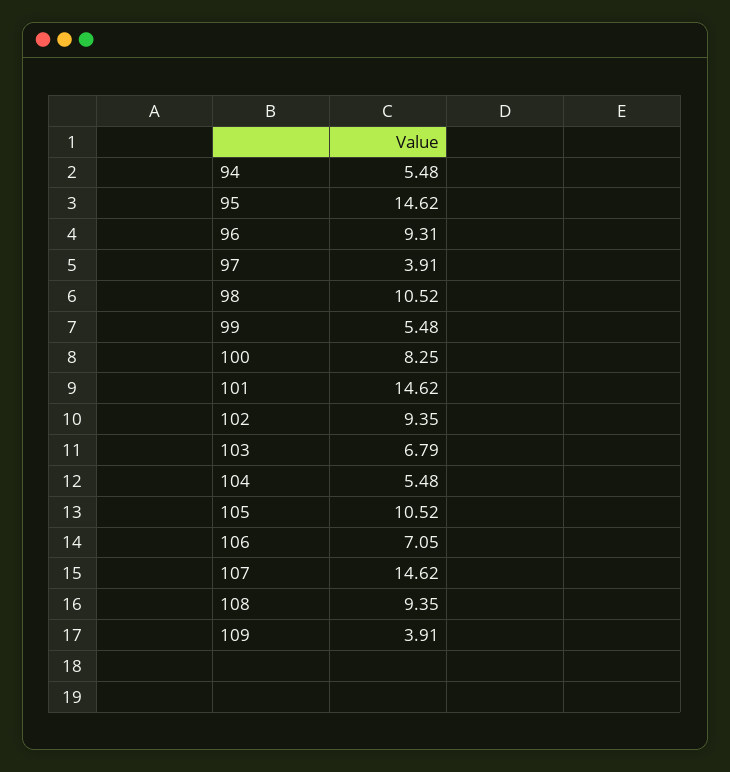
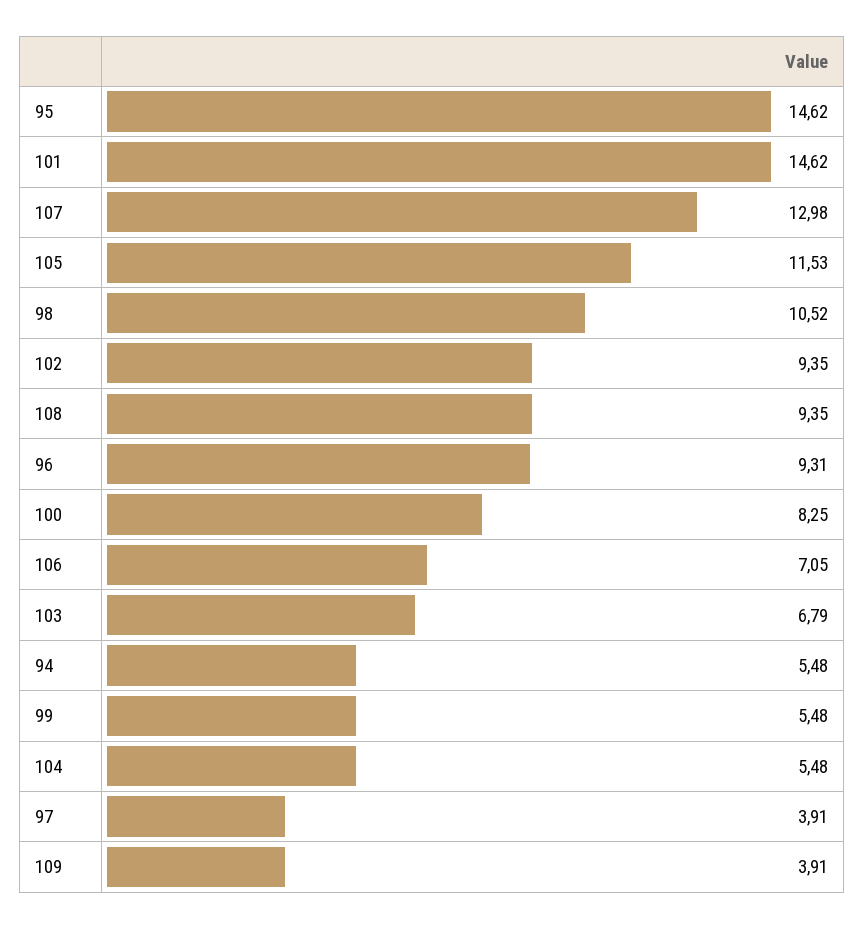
  {
    "94": 5.48,
    "95": 14.62,
    "96": 9.31,
    "97": 3.91,
    "98": 10.52,
    "99": 5.48,
    "100": 8.25,
    "101": 14.62,
    "102": 9.35,
    "103": 6.79,
    "104": 5.48,
-   "105": 10.52,
+   "105": 11.53,
    "106": 7.05,
-   "107": 14.62,
+   "107": 12.98,
    "108": 9.35,
    "109": 3.91
  }

